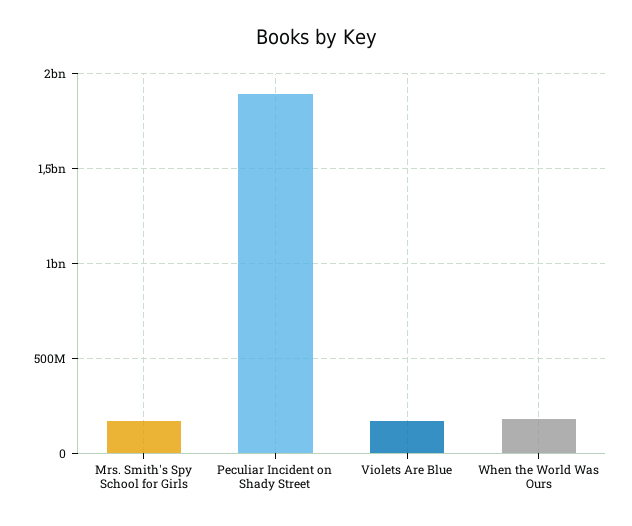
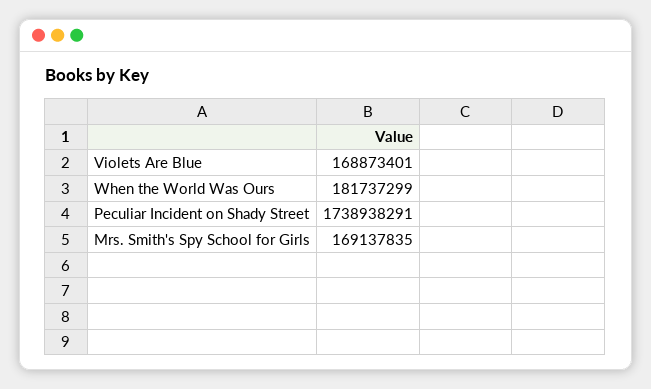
  {
    "Mrs. Smith's Spy School for Girls": 169137835,
-   "Peculiar Incident on Shady Street": 1900000000,
+   "Peculiar Incident on Shady Street": 1738938291,
    "Violets Are Blue": 168873401,
    "When the World Was Ours": 181737299
  }

